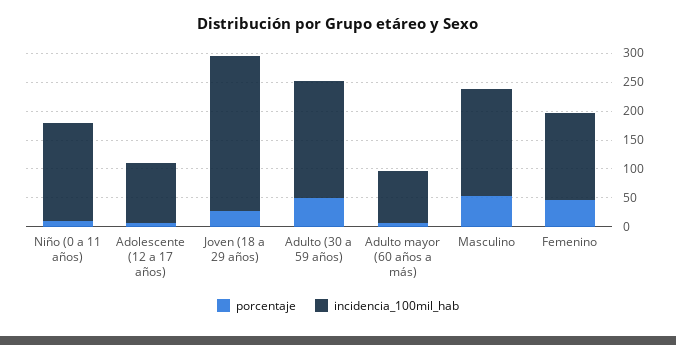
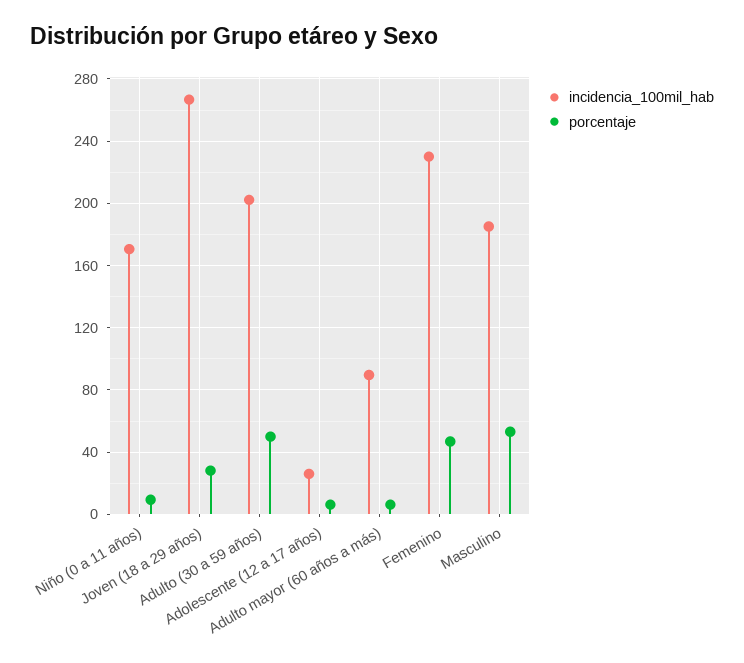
  {
    "porcentaje": {
      "Niño (0 a 11 años)": 10,
      "Adolescente (12 a 17 años)": 5,
      "Joven (18 a 29 años)": 30,
      "Adulto (30 a 59 años)": 50,
      "Adulto mayor (60 años a más)": 5,
      "Masculino": 55,
      "Femenino": 45
    },
    "incidencia_100mil_hab": {
      "Niño (0 a 11 años)": 170,
-     "Adolescente (12 a 17 años)": 100,
+     "Adolescente (12 a 17 años)": 25,
      "Joven (18 a 29 años)": 265,
      "Adulto (30 a 59 años)": 200,
      "Adulto mayor (60 años a más)": 90,
      "Masculino": 185,
-     "Femenino": 150
+     "Femenino": 230
    }
  }

